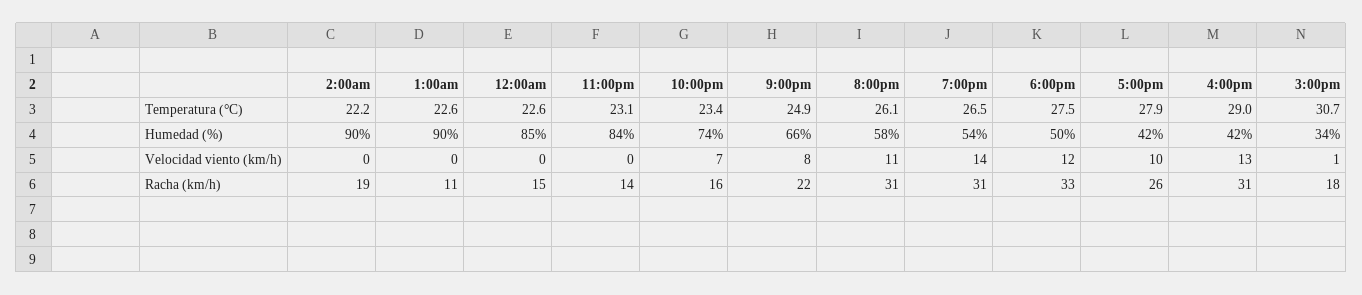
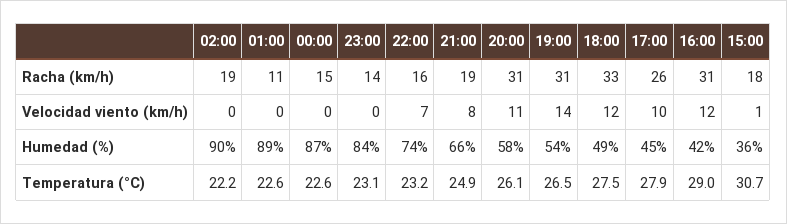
  {
    "2:00am": {
      "Temperatura (°C)": 22.2,
      "Humedad (%)": 90,
      "Velocidad viento (km/h)": 0,
      "Racha (km/h)": 19
    },
    "1:00am": {
      "Temperatura (°C)": 22.6,
-     "Humedad (%)": 90,
+     "Humedad (%)": 89,
      "Velocidad viento (km/h)": 0,
      "Racha (km/h)": 11
    },
    "12:00am": {
      "Temperatura (°C)": 22.6,
-     "Humedad (%)": 85,
+     "Humedad (%)": 87,
      "Velocidad viento (km/h)": 0,
      "Racha (km/h)": 15
    },
    "11:00pm": {
      "Temperatura (°C)": 23.1,
      "Humedad (%)": 84,
      "Velocidad viento (km/h)": 0,
      "Racha (km/h)": 14
    },
    "10:00pm": {
-     "Temperatura (°C)": 23.4,
+     "Temperatura (°C)": 23.2,
      "Humedad (%)": 74,
      "Velocidad viento (km/h)": 7,
      "Racha (km/h)": 16
    },
    "9:00pm": {
      "Temperatura (°C)": 24.9,
      "Humedad (%)": 66,
      "Velocidad viento (km/h)": 8,
-     "Racha (km/h)": 22
+     "Racha (km/h)": 19
    },
    "8:00pm": {
      "Temperatura (°C)": 26.1,
      "Humedad (%)": 58,
      "Velocidad viento (km/h)": 11,
      "Racha (km/h)": 31
    },
    "7:00pm": {
      "Temperatura (°C)": 26.5,
      "Humedad (%)": 54,
      "Velocidad viento (km/h)": 14,
      "Racha (km/h)": 31
    },
    "6:00pm": {
      "Temperatura (°C)": 27.5,
-     "Humedad (%)": 50,
+     "Humedad (%)": 49,
      "Velocidad viento (km/h)": 12,
      "Racha (km/h)": 33
    },
    "5:00pm": {
      "Temperatura (°C)": 27.9,
-     "Humedad (%)": 42,
+     "Humedad (%)": 45,
      "Velocidad viento (km/h)": 10,
      "Racha (km/h)": 26
    },
    "4:00pm": {
      "Temperatura (°C)": 29,
      "Humedad (%)": 42,
-     "Velocidad viento (km/h)": 13,
+     "Velocidad viento (km/h)": 12,
      "Racha (km/h)": 31
    },
    "3:00pm": {
      "Temperatura (°C)": 30.7,
-     "Humedad (%)": 34,
+     "Humedad (%)": 36,
      "Velocidad viento (km/h)": 1,
      "Racha (km/h)": 18
    }
  }

